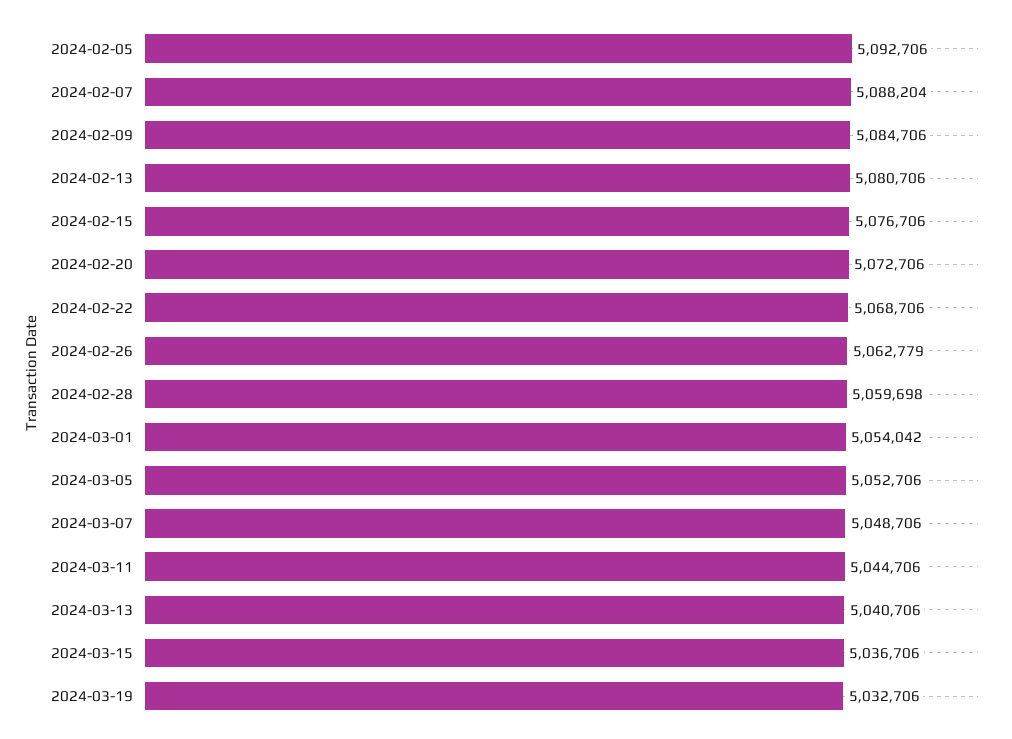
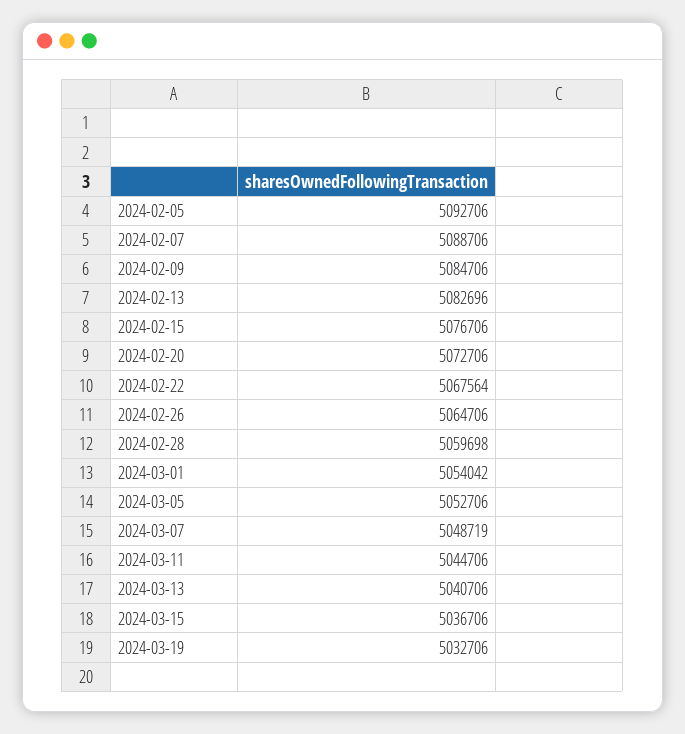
  {
    "2024-02-05": 5092706,
-   "2024-02-07": 5088204,
+   "2024-02-07": 5088706,
    "2024-02-09": 5084706,
-   "2024-02-13": 5080706,
+   "2024-02-13": 5082696,
    "2024-02-15": 5076706,
    "2024-02-20": 5072706,
-   "2024-02-22": 5068706,
+   "2024-02-22": 5067564,
-   "2024-02-26": 5062779,
+   "2024-02-26": 5064706,
    "2024-02-28": 5059698,
    "2024-03-01": 5054042,
    "2024-03-05": 5052706,
-   "2024-03-07": 5048706,
+   "2024-03-07": 5048719,
    "2024-03-11": 5044706,
    "2024-03-13": 5040706,
    "2024-03-15": 5036706,
    "2024-03-19": 5032706
  }

